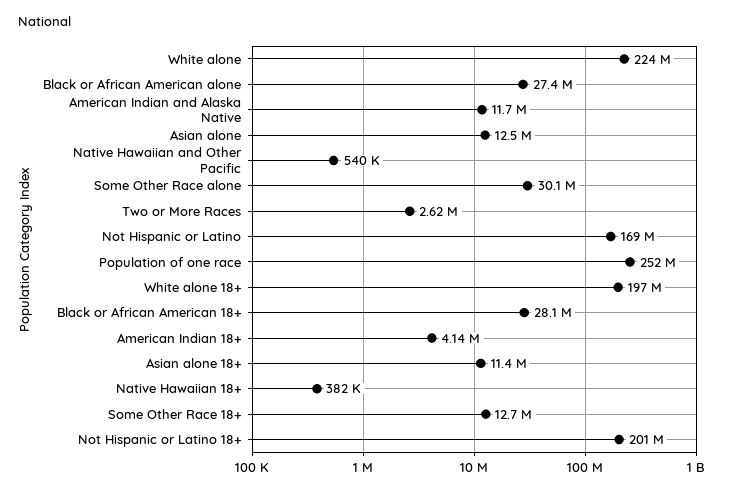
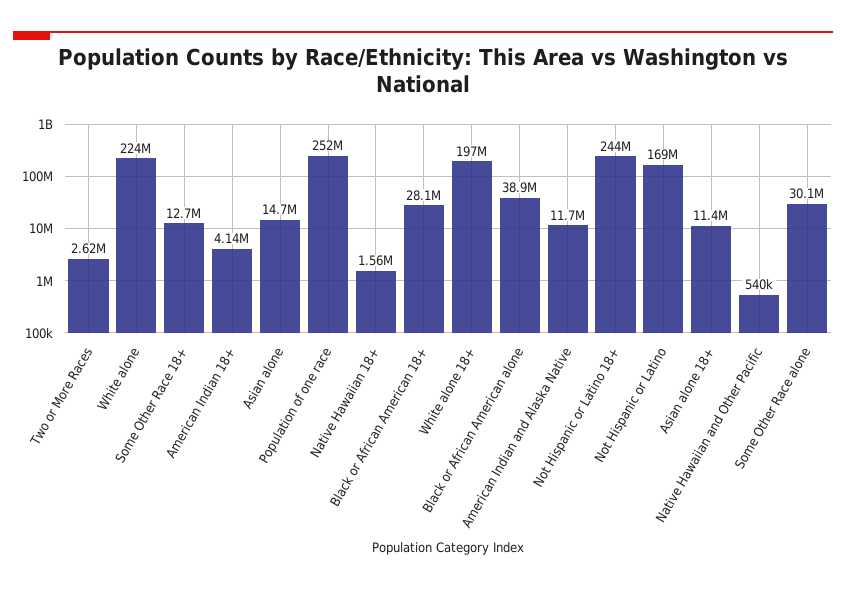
  {
    "White alone": 224000000,
-   "Black or African American alone": 27400000,
+   "Black or African American alone": 38900000,
    "American Indian and Alaska Native": 11700000,
-   "Asian alone": 12500000,
+   "Asian alone": 14700000,
    "Native Hawaiian and Other Pacific": 540000,
    "Some Other Race alone": 30100000,
    "Two or More Races": 2620000,
    "Not Hispanic or Latino": 169000000,
    "Population of one race": 252000000,
    "White alone 18+": 197000000,
    "Black or African American 18+": 28100000,
    "American Indian 18+": 4140000,
    "Asian alone 18+": 11400000,
-   "Native Hawaiian 18+": 382000,
+   "Native Hawaiian 18+": 1560000,
    "Some Other Race 18+": 12700000,
-   "Not Hispanic or Latino 18+": 201000000
+   "Not Hispanic or Latino 18+": 244000000
  }

